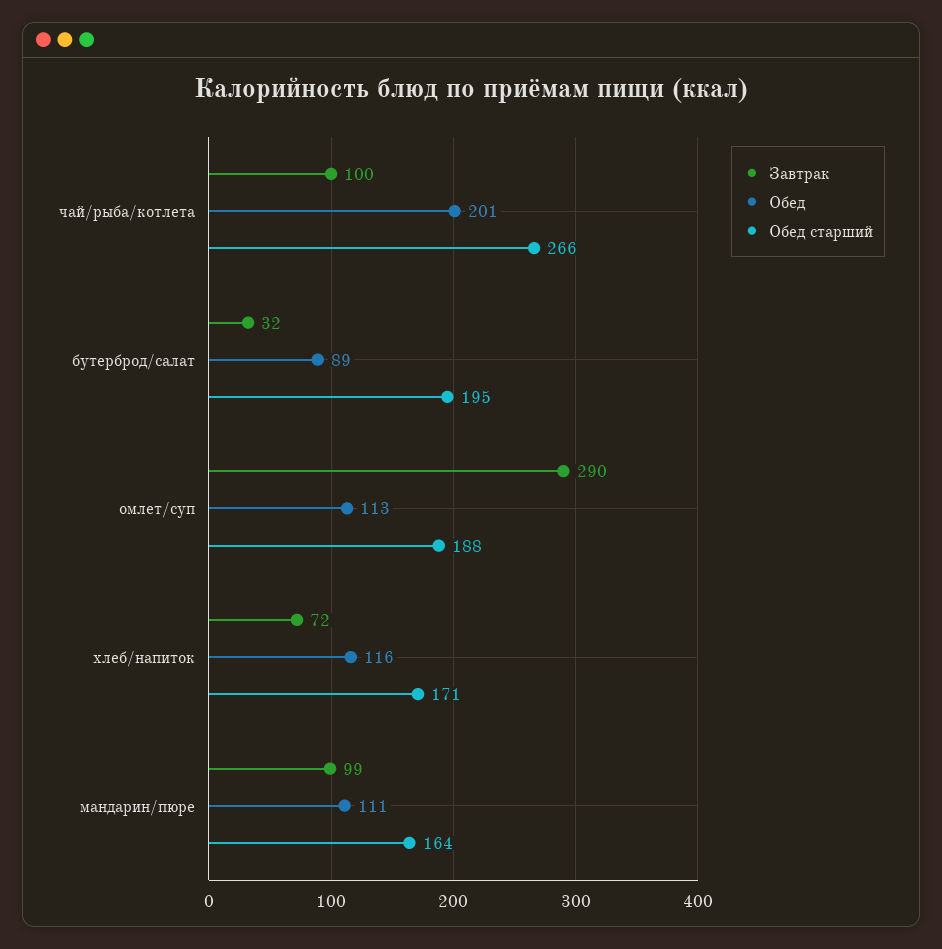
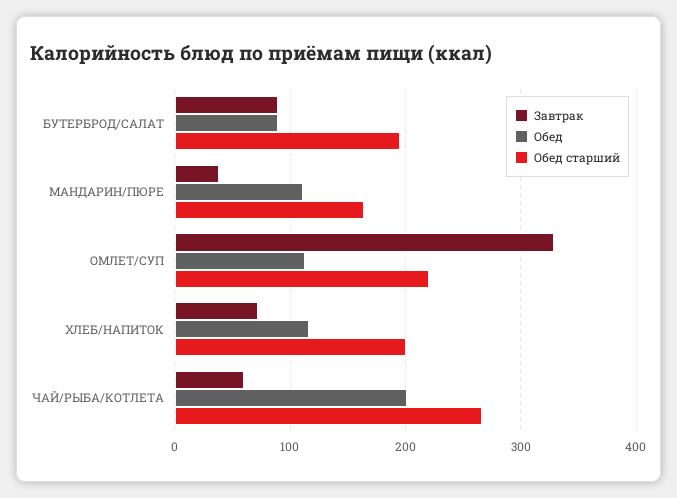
  {
    "Завтрак": {
-     "чай/рыба/котлета": 100,
+     "чай/рыба/котлета": 60,
-     "бутерброд/салат": 32,
+     "бутерброд/салат": 90,
-     "омлет/суп": 290,
+     "омлет/суп": 330,
      "хлеб/напиток": 72,
-     "мандарин/пюре": 99
+     "мандарин/пюре": 40
    },
    "Обед": {
      "чай/рыба/котлета": 201,
      "бутерброд/салат": 89,
      "омлет/суп": 113,
      "хлеб/напиток": 116,
      "мандарин/пюре": 111
    },
    "Обед старший": {
      "чай/рыба/котлета": 266,
      "бутерброд/салат": 195,
-     "омлет/суп": 188,
+     "омлет/суп": 220,
-     "хлеб/напиток": 171,
+     "хлеб/напиток": 200,
      "мандарин/пюре": 164
    }
  }

